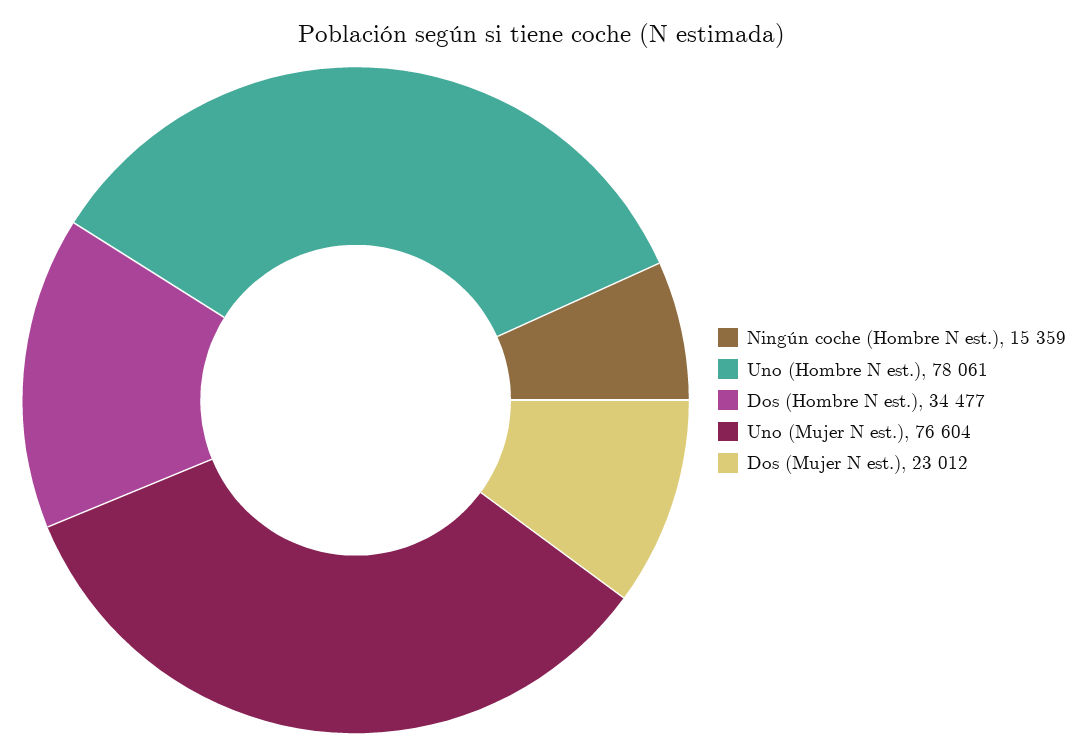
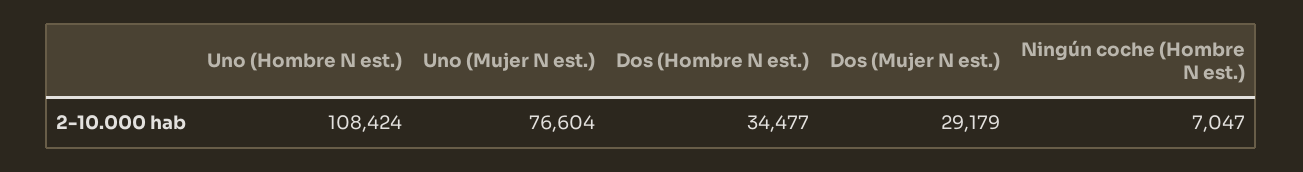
  {
-   "Ningún coche (Hombre N est.)": 15359,
+   "Ningún coche (Hombre N est.)": 7047,
-   "Uno (Hombre N est.)": 78061,
+   "Uno (Hombre N est.)": 108424,
    "Dos (Hombre N est.)": 34477,
    "Uno (Mujer N est.)": 76604,
-   "Dos (Mujer N est.)": 23012
+   "Dos (Mujer N est.)": 29179
  }

